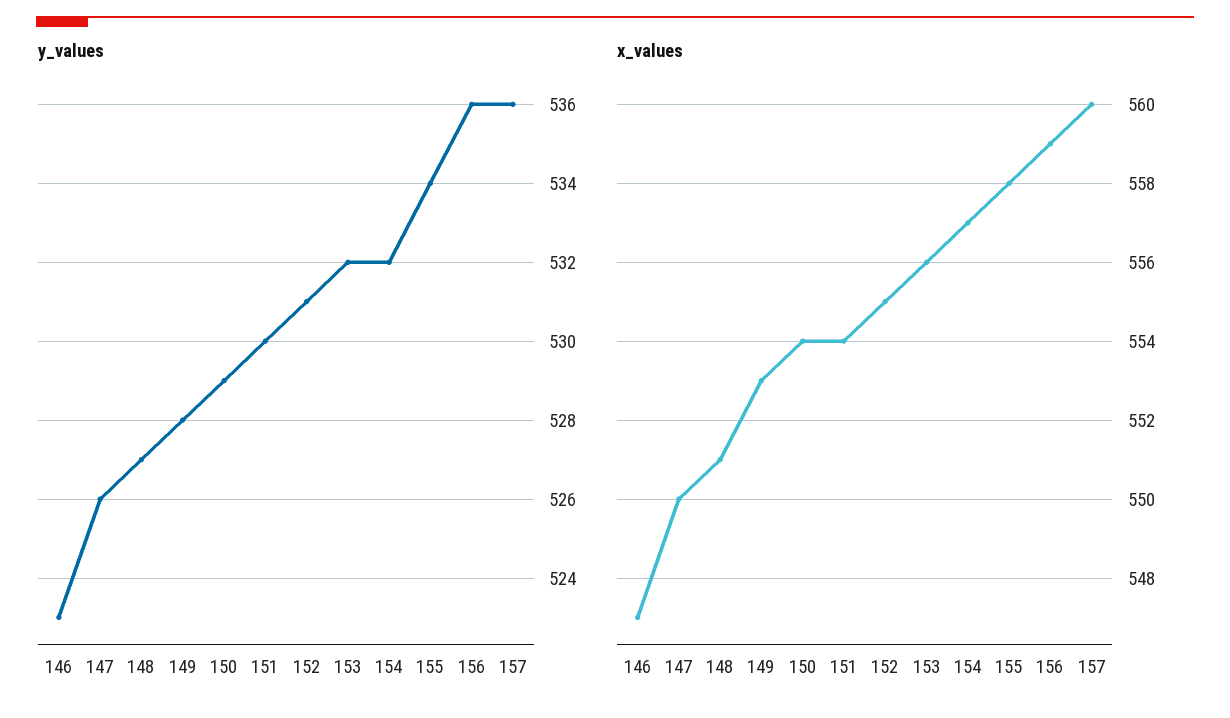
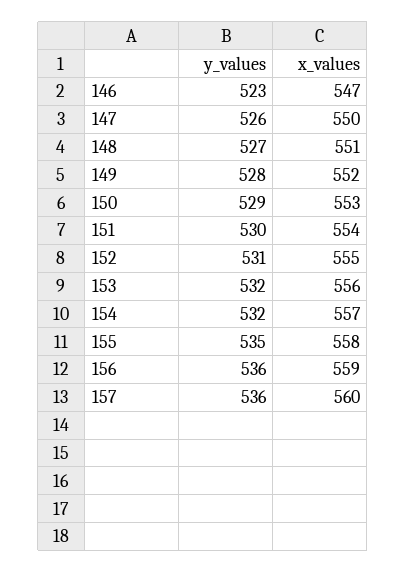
  {
    "y_values": {
      "146": 523,
      "147": 526,
      "148": 527,
      "149": 528,
      "150": 529,
      "151": 530,
      "152": 531,
      "153": 532,
      "154": 532,
-     "155": 534,
+     "155": 535,
      "156": 536,
      "157": 536
    },
    "x_values": {
      "146": 547,
      "147": 550,
      "148": 551,
-     "149": 553,
+     "149": 552,
-     "150": 554,
+     "150": 553,
      "151": 554,
      "152": 555,
      "153": 556,
      "154": 557,
      "155": 558,
      "156": 559,
      "157": 560
    }
  }

